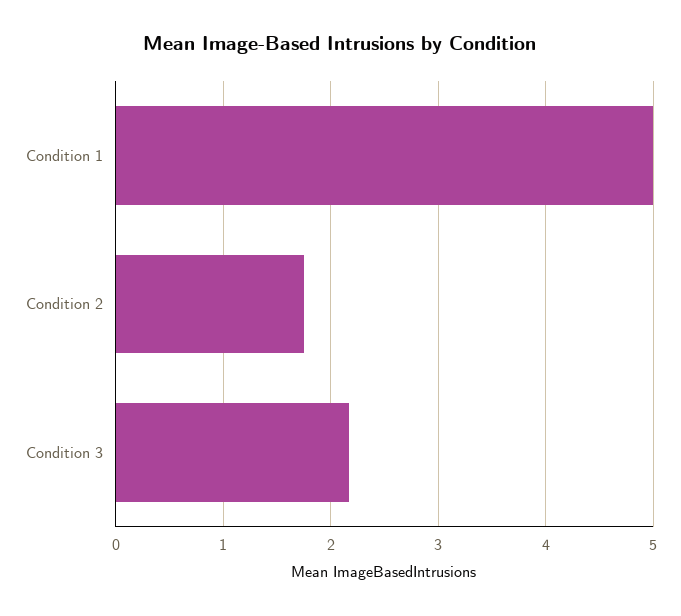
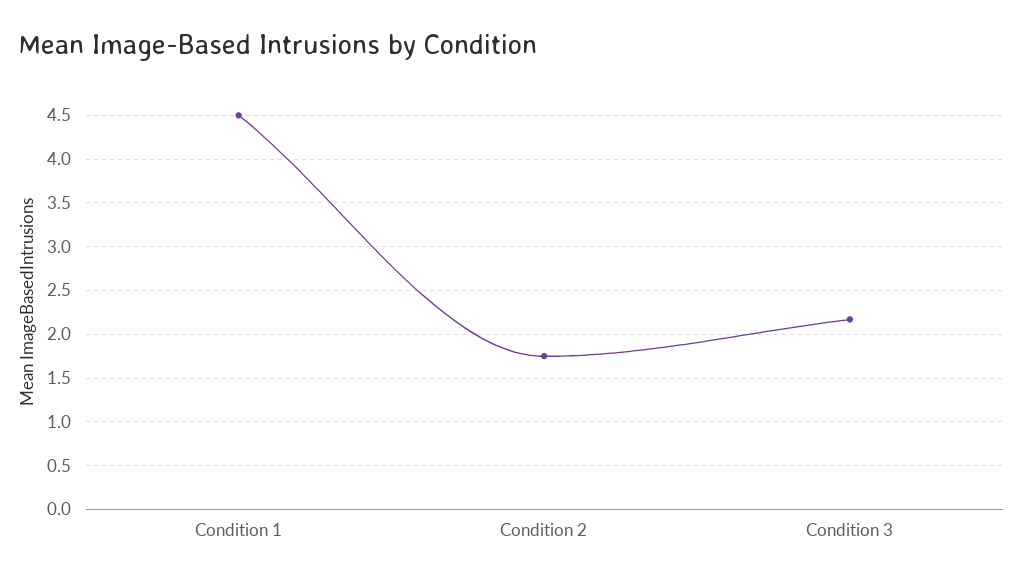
  {
-   "Condition 1": 5,
+   "Condition 1": 4.5,
    "Condition 2": 1.8,
    "Condition 3": 2.2
  }

